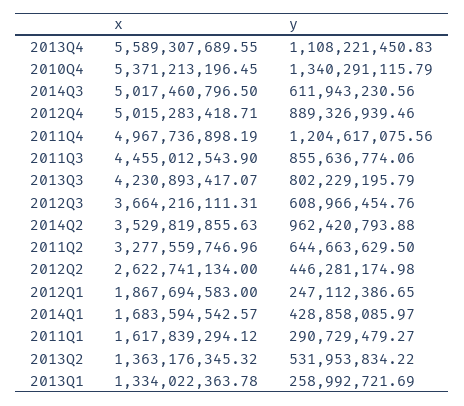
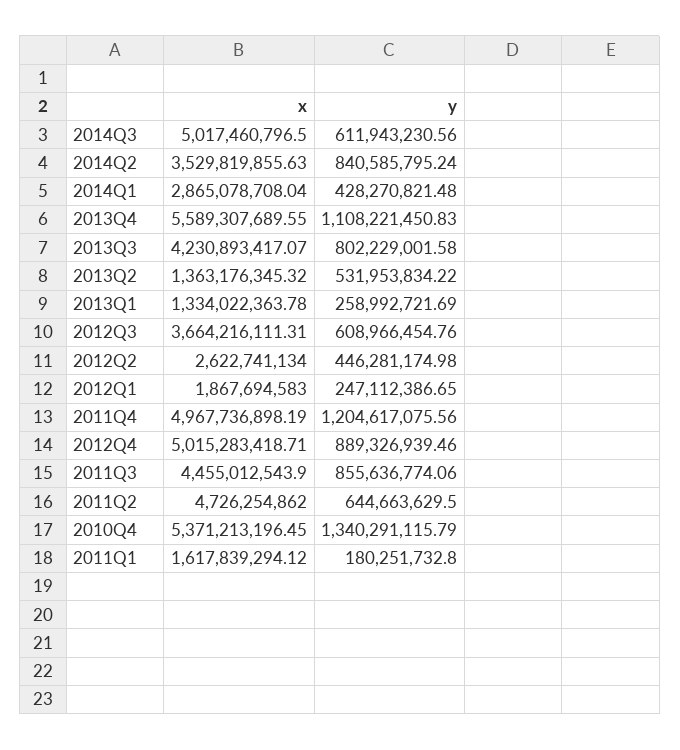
  {
    "x": {
      "2013Q4": 5589307689.55,
      "2010Q4": 5371213196.45,
      "2014Q3": 5017460796.5,
      "2012Q4": 5015283418.71,
      "2011Q4": 4967736898.19,
      "2011Q3": 4455012543.9,
      "2013Q3": 4230893417.07,
      "2012Q3": 3664216111.31,
      "2014Q2": 3529819855.63,
-     "2011Q2": 3277559746.96,
+     "2011Q2": 4726254862,
      "2012Q2": 2622741134,
      "2012Q1": 1867694583,
-     "2014Q1": 1683594542.57,
+     "2014Q1": 2865078708.04,
      "2011Q1": 1617839294.12,
      "2013Q2": 1363176345.32,
      "2013Q1": 1334022363.78
    },
    "y": {
      "2013Q4": 1108221450.83,
      "2010Q4": 1340291115.79,
      "2014Q3": 611943230.56,
      "2012Q4": 889326939.46,
      "2011Q4": 1204617075.56,
      "2011Q3": 855636774.06,
-     "2013Q3": 802229195.79,
+     "2013Q3": 802229001.58,
      "2012Q3": 608966454.76,
-     "2014Q2": 962420793.88,
+     "2014Q2": 840585795.24,
      "2011Q2": 644663629.5,
      "2012Q2": 446281174.98,
      "2012Q1": 247112386.65,
-     "2014Q1": 428858085.97,
+     "2014Q1": 428270821.48,
-     "2011Q1": 290729479.27,
+     "2011Q1": 180251732.8,
      "2013Q2": 531953834.22,
      "2013Q1": 258992721.69
    }
  }

